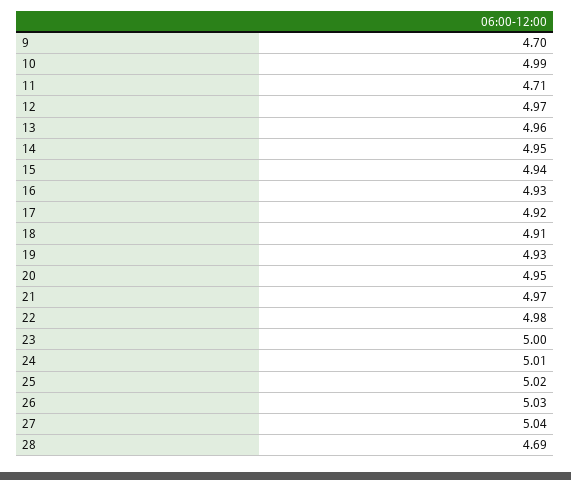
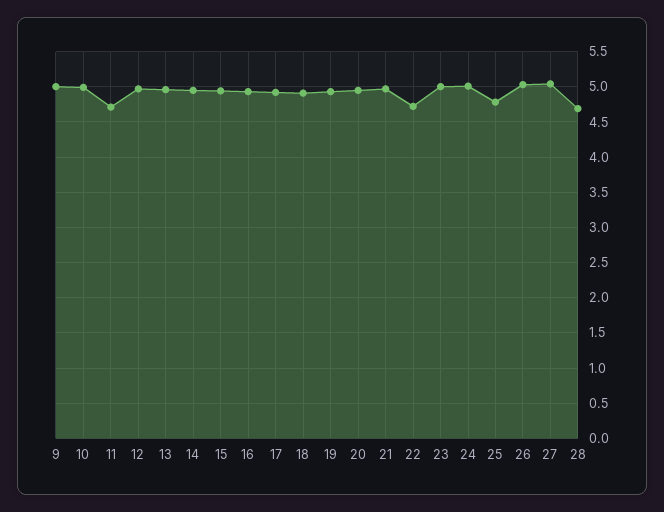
  {
-   "9": 4.7,
+   "9": 5,
    "10": 4.99,
    "11": 4.71,
    "12": 4.97,
    "13": 4.96,
    "14": 4.95,
    "15": 4.94,
    "16": 4.93,
    "17": 4.92,
    "18": 4.91,
    "19": 4.93,
    "20": 4.95,
    "21": 4.97,
-   "22": 4.98,
+   "22": 4.7,
    "23": 5,
    "24": 5.01,
-   "25": 5.02,
+   "25": 4.8,
    "26": 5.03,
    "27": 5.04,
    "28": 4.69
  }

